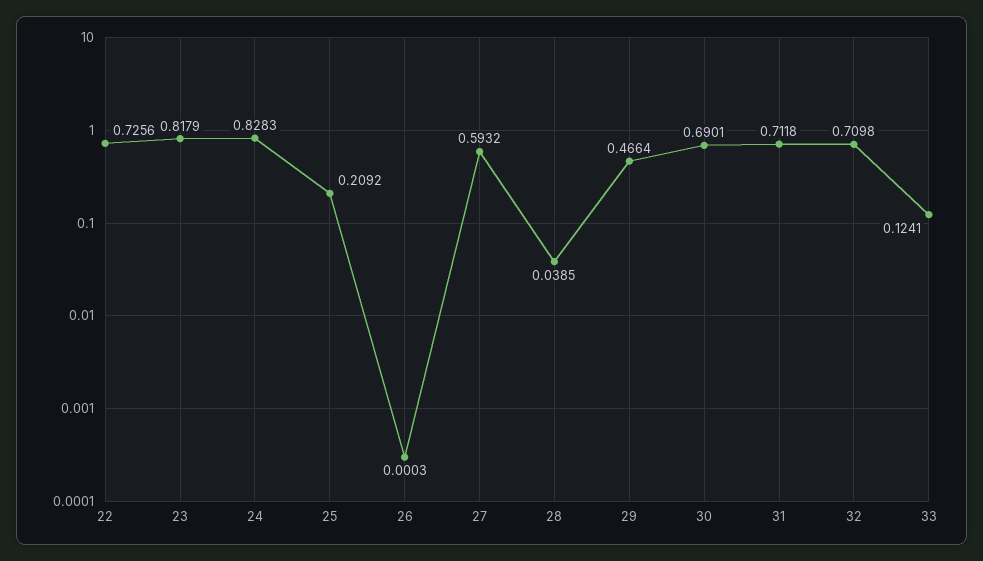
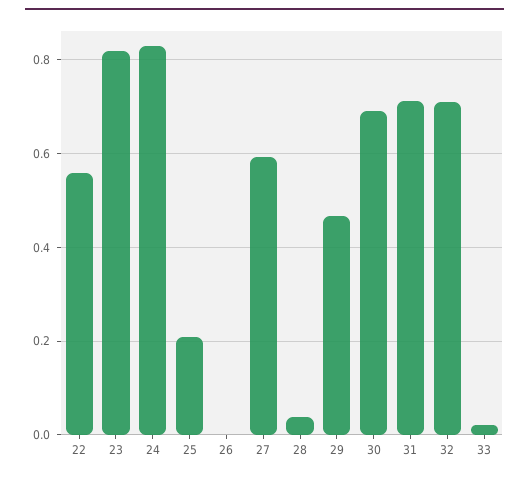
  {
-   "22": 0.7256,
+   "22": 0.56,
    "23": 0.8179,
    "24": 0.8283,
    "25": 0.2092,
    "26": 0.0003,
    "27": 0.5932,
    "28": 0.0385,
    "29": 0.4664,
    "30": 0.6901,
    "31": 0.7118,
    "32": 0.7098,
-   "33": 0.1241
+   "33": 0.02
  }

